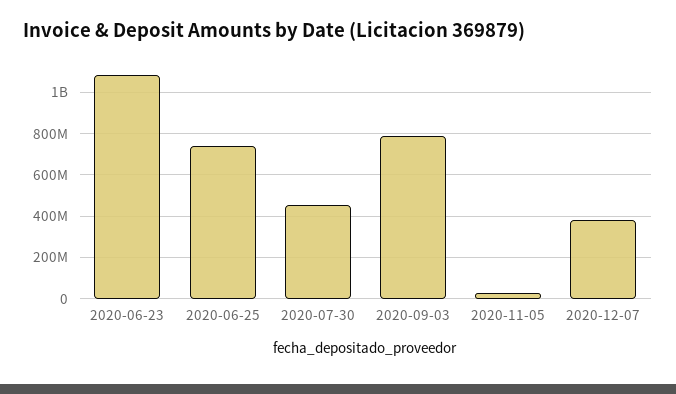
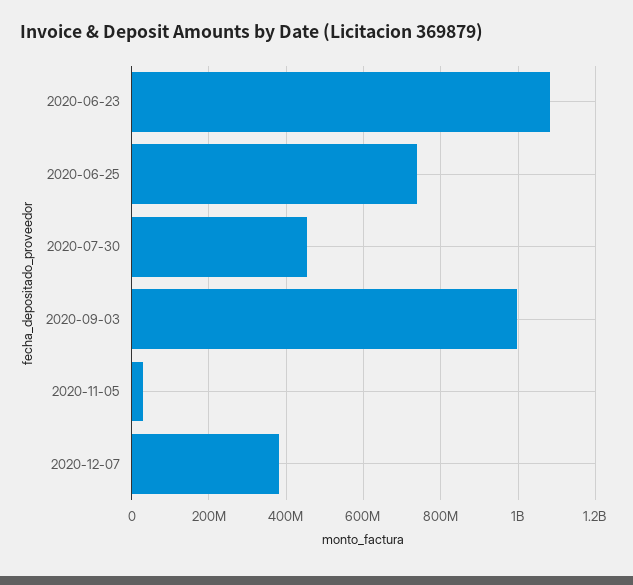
  {
    "2020-06-23": 1080000000,
    "2020-06-25": 740000000,
    "2020-07-30": 460000000,
-   "2020-09-03": 800000000,
+   "2020-09-03": 1000000000,
    "2020-11-05": 20000000,
    "2020-12-07": 380000000
  }

